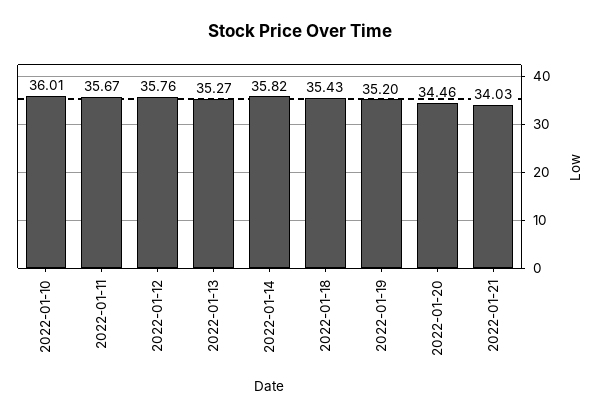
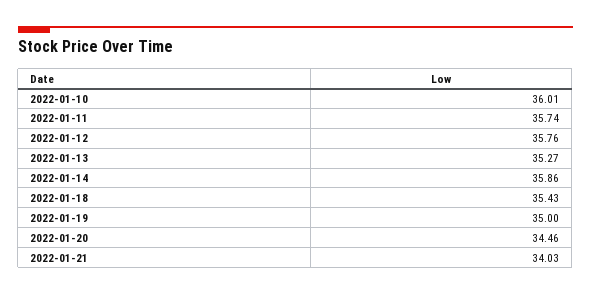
  {
    "2022-01-10": 36.01,
-   "2022-01-11": 35.67,
+   "2022-01-11": 35.74,
    "2022-01-12": 35.76,
    "2022-01-13": 35.27,
-   "2022-01-14": 35.82,
+   "2022-01-14": 35.86,
    "2022-01-18": 35.43,
-   "2022-01-19": 35.2,
+   "2022-01-19": 35,
    "2022-01-20": 34.46,
    "2022-01-21": 34.03
  }

